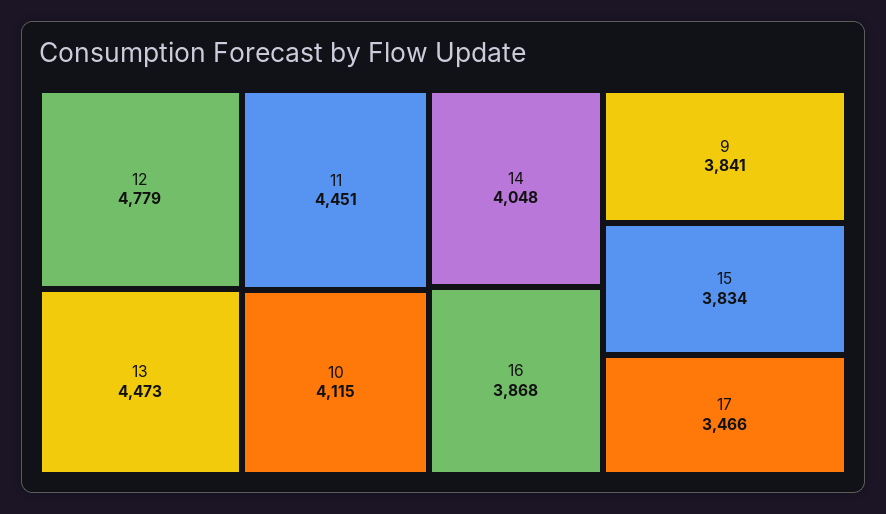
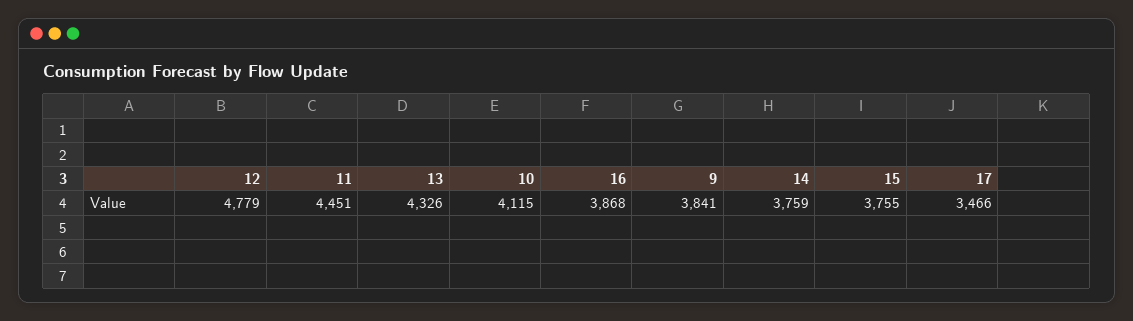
  {
    "12": 4779,
-   "13": 4473,
+   "13": 4326,
    "11": 4451,
    "10": 4115,
-   "14": 4048,
+   "14": 3759,
    "16": 3868,
    "9": 3841,
-   "15": 3834,
+   "15": 3755,
    "17": 3466
  }

